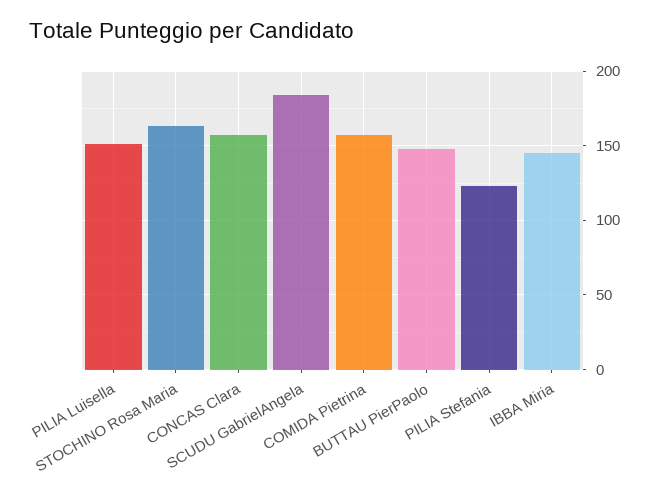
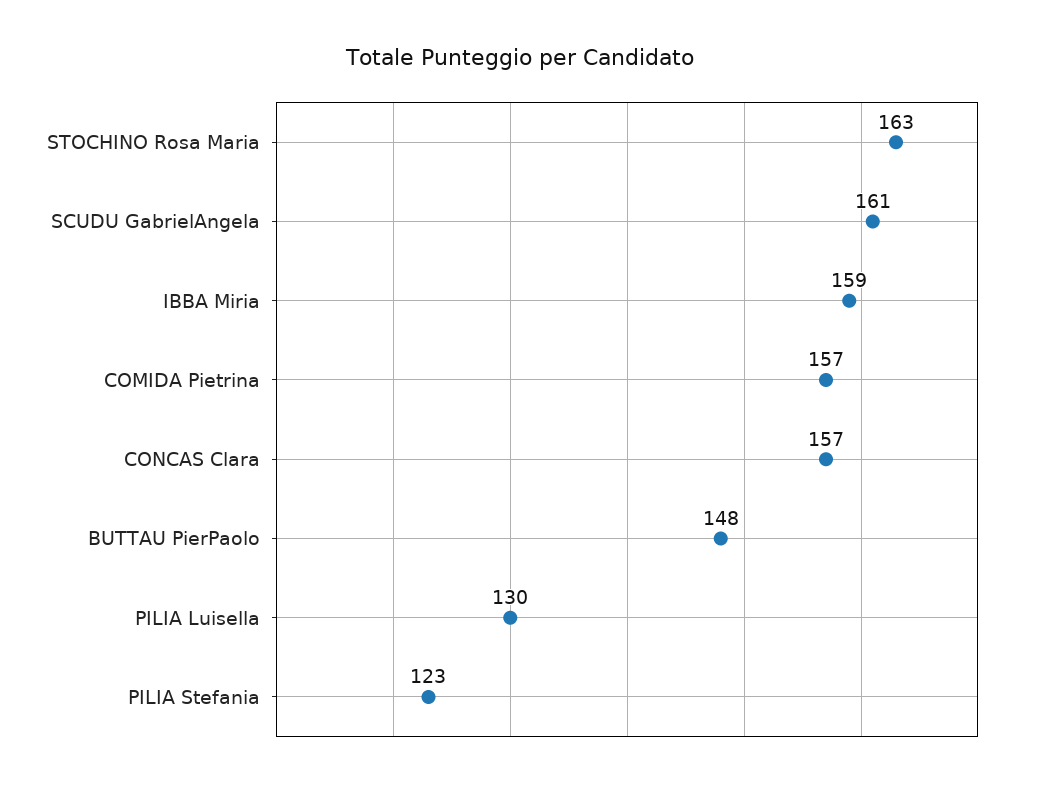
  {
-   "PILIA Luisella": 150,
+   "PILIA Luisella": 130,
    "STOCHINO Rosa Maria": 163,
    "CONCAS Clara": 157,
-   "SCUDU GabrielAngela": 185,
+   "SCUDU GabrielAngela": 161,
    "COMIDA Pietrina": 157,
    "BUTTAU PierPaolo": 148,
    "PILIA Stefania": 123,
-   "IBBA Miria": 145
+   "IBBA Miria": 159
  }

